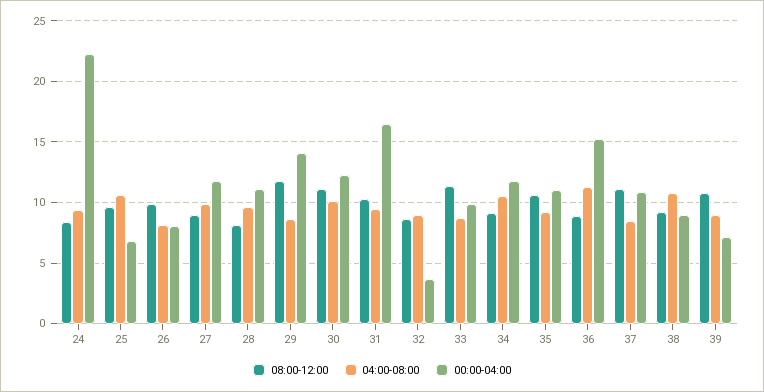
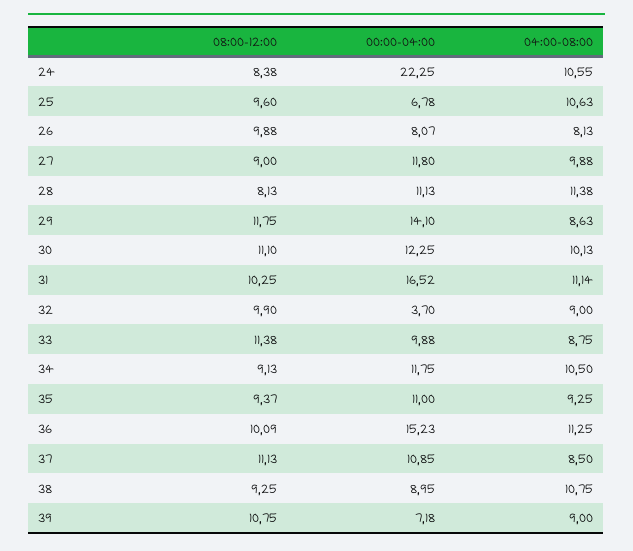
  {
    "08:00-12:00": {
      "24": 8.38,
      "25": 9.6,
      "26": 9.88,
      "27": 9,
      "28": 8.13,
      "29": 11.75,
      "30": 11.1,
      "31": 10.25,
-     "32": 8.5,
+     "32": 9.9,
      "33": 11.38,
      "34": 9.13,
-     "35": 10.5,
+     "35": 9.37,
-     "36": 9,
+     "36": 10.09,
      "37": 11.13,
      "38": 9.25,
      "39": 10.75
    },
    "04:00-08:00": {
-     "24": 9.5,
+     "24": 10.55,
      "25": 10.63,
      "26": 8.13,
      "27": 9.88,
-     "28": 9.5,
+     "28": 11.38,
      "29": 8.63,
      "30": 10.13,
-     "31": 9.5,
+     "31": 11.14,
      "32": 9,
      "33": 8.75,
      "34": 10.5,
      "35": 9.25,
      "36": 11.25,
      "37": 8.5,
      "38": 10.75,
      "39": 9
    },
    "00:00-04:00": {
      "24": 22.25,
      "25": 6.78,
      "26": 8.07,
      "27": 11.8,
      "28": 11.13,
      "29": 14.1,
      "30": 12.25,
      "31": 16.52,
      "32": 3.7,
      "33": 9.88,
      "34": 11.75,
      "35": 11,
      "36": 15.23,
      "37": 10.85,
      "38": 8.95,
      "39": 7.18
    }
  }

